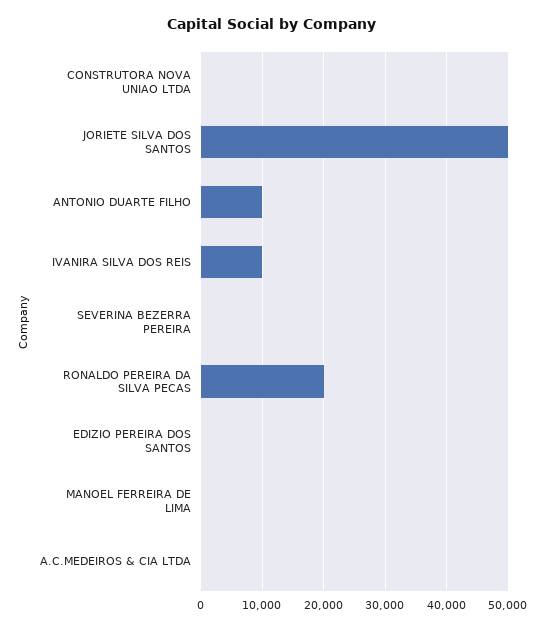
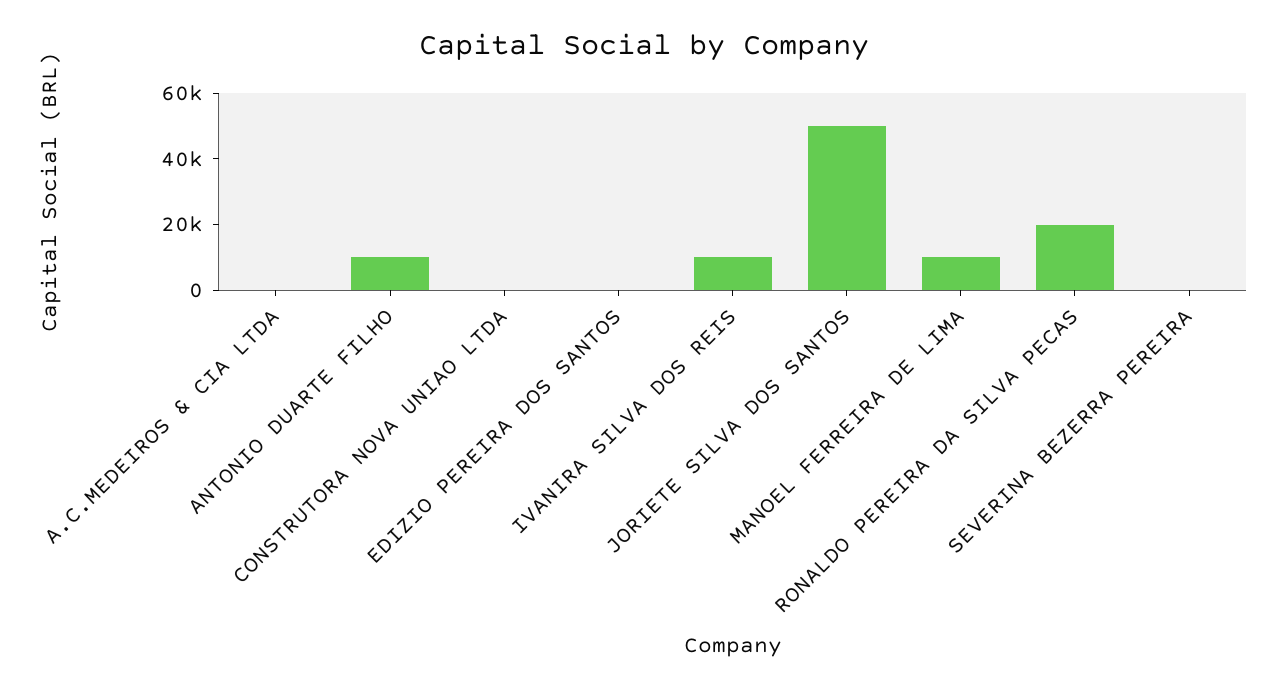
  {
    "CONSTRUTORA NOVA UNIAO LTDA": 0,
    "JORIETE SILVA DOS SANTOS": 50000,
    "ANTONIO DUARTE FILHO": 10000,
    "IVANIRA SILVA DOS REIS": 10000,
    "SEVERINA BEZERRA PEREIRA": 0,
    "RONALDO PEREIRA DA SILVA PECAS": 20000,
    "EDIZIO PEREIRA DOS SANTOS": 0,
-   "MANOEL FERREIRA DE LIMA": 0,
+   "MANOEL FERREIRA DE LIMA": 10000,
    "A.C.MEDEIROS & CIA LTDA": 0
  }

